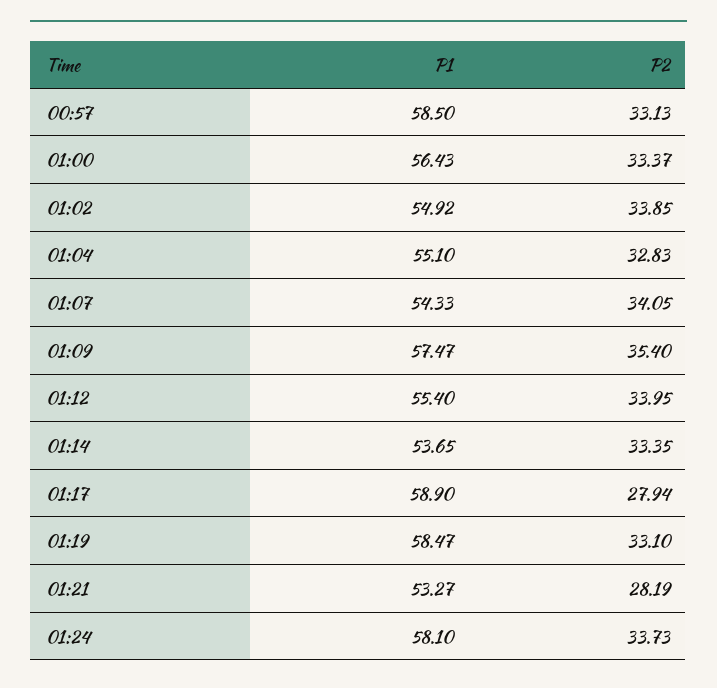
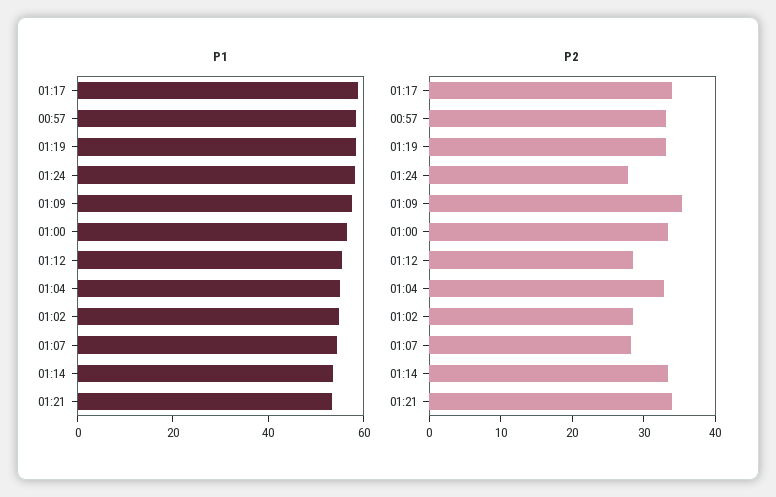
  {
    "P1": {
      "00:57": 58.5,
      "01:00": 56.43,
      "01:02": 54.92,
      "01:04": 55.1,
      "01:07": 54.33,
      "01:09": 57.47,
      "01:12": 55.4,
      "01:14": 53.65,
      "01:17": 58.9,
      "01:19": 58.47,
      "01:21": 53.27,
      "01:24": 58.1
    },
    "P2": {
      "00:57": 33.13,
      "01:00": 33.37,
-     "01:02": 33.85,
+     "01:02": 28,
      "01:04": 32.83,
-     "01:07": 34.05,
+     "01:07": 28,
      "01:09": 35.4,
-     "01:12": 33.95,
+     "01:12": 28,
      "01:14": 33.35,
-     "01:17": 27.94,
+     "01:17": 34,
      "01:19": 33.1,
-     "01:21": 28.19,
+     "01:21": 34,
-     "01:24": 33.73
+     "01:24": 28
    }
  }

